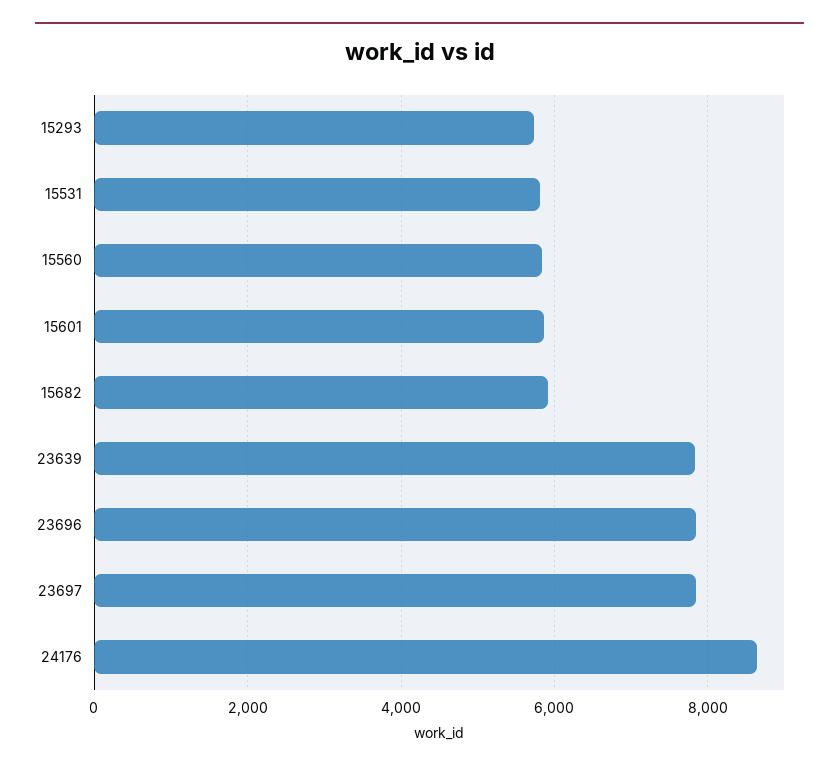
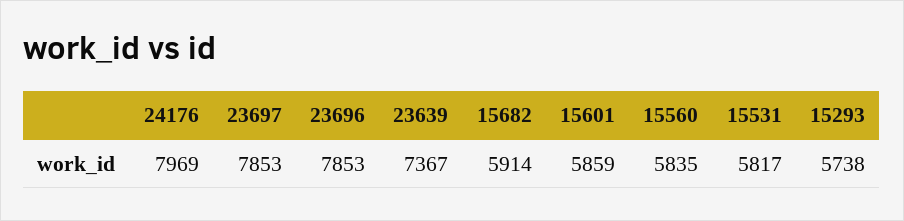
  {
    "15293": 5738,
    "15531": 5817,
    "15560": 5835,
    "15601": 5859,
    "15682": 5914,
-   "23639": 7800,
+   "23639": 7367,
    "23696": 7853,
    "23697": 7853,
-   "24176": 8600
+   "24176": 7969
  }

